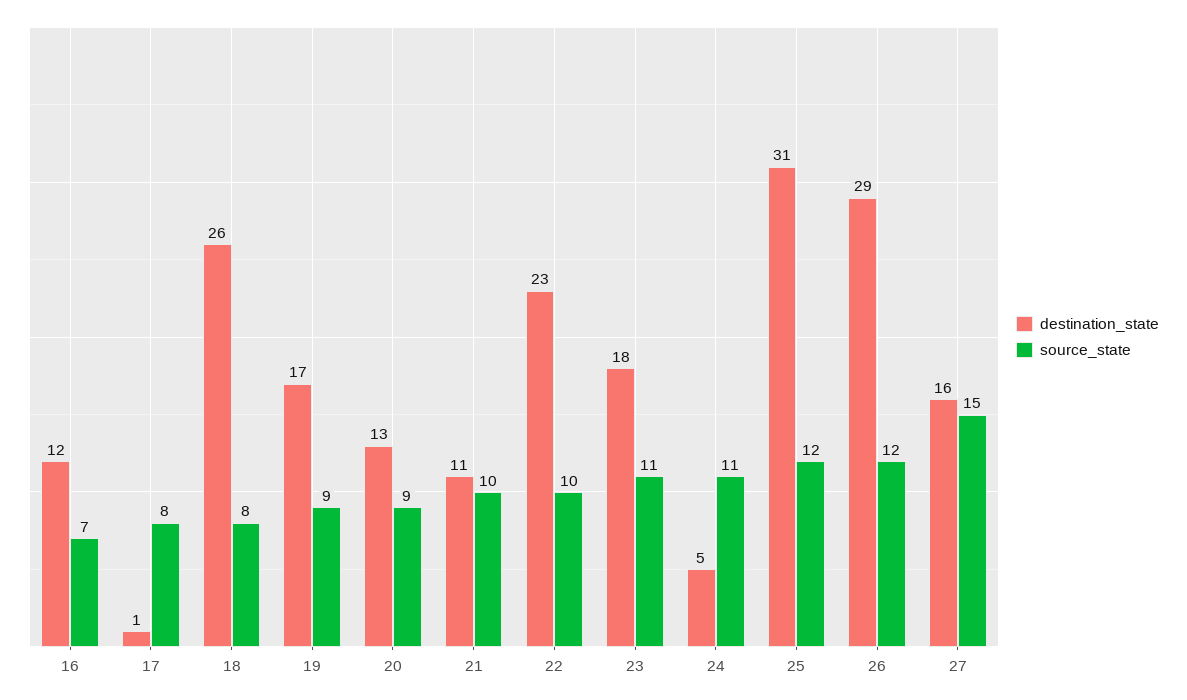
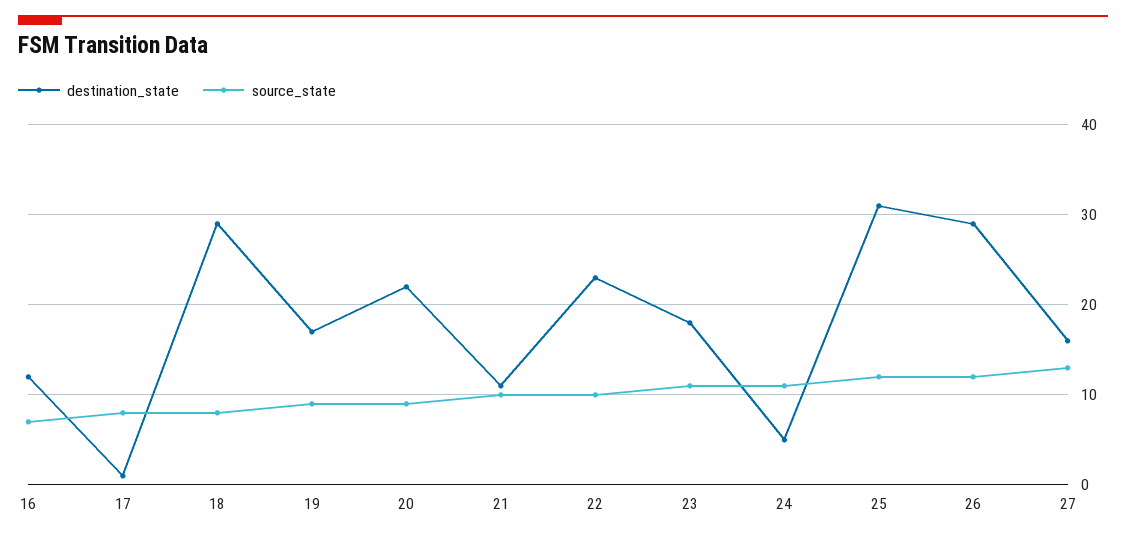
  {
    "destination_state": {
      "16": 12,
      "17": 1,
-     "18": 26,
+     "18": 29,
      "19": 17,
-     "20": 13,
+     "20": 22,
      "21": 11,
      "22": 23,
      "23": 18,
      "24": 5,
      "25": 31,
      "26": 29,
      "27": 16
    },
    "source_state": {
      "16": 7,
      "17": 8,
      "18": 8,
      "19": 9,
      "20": 9,
      "21": 10,
      "22": 10,
      "23": 11,
      "24": 11,
      "25": 12,
      "26": 12,
-     "27": 15
+     "27": 13
    }
  }

